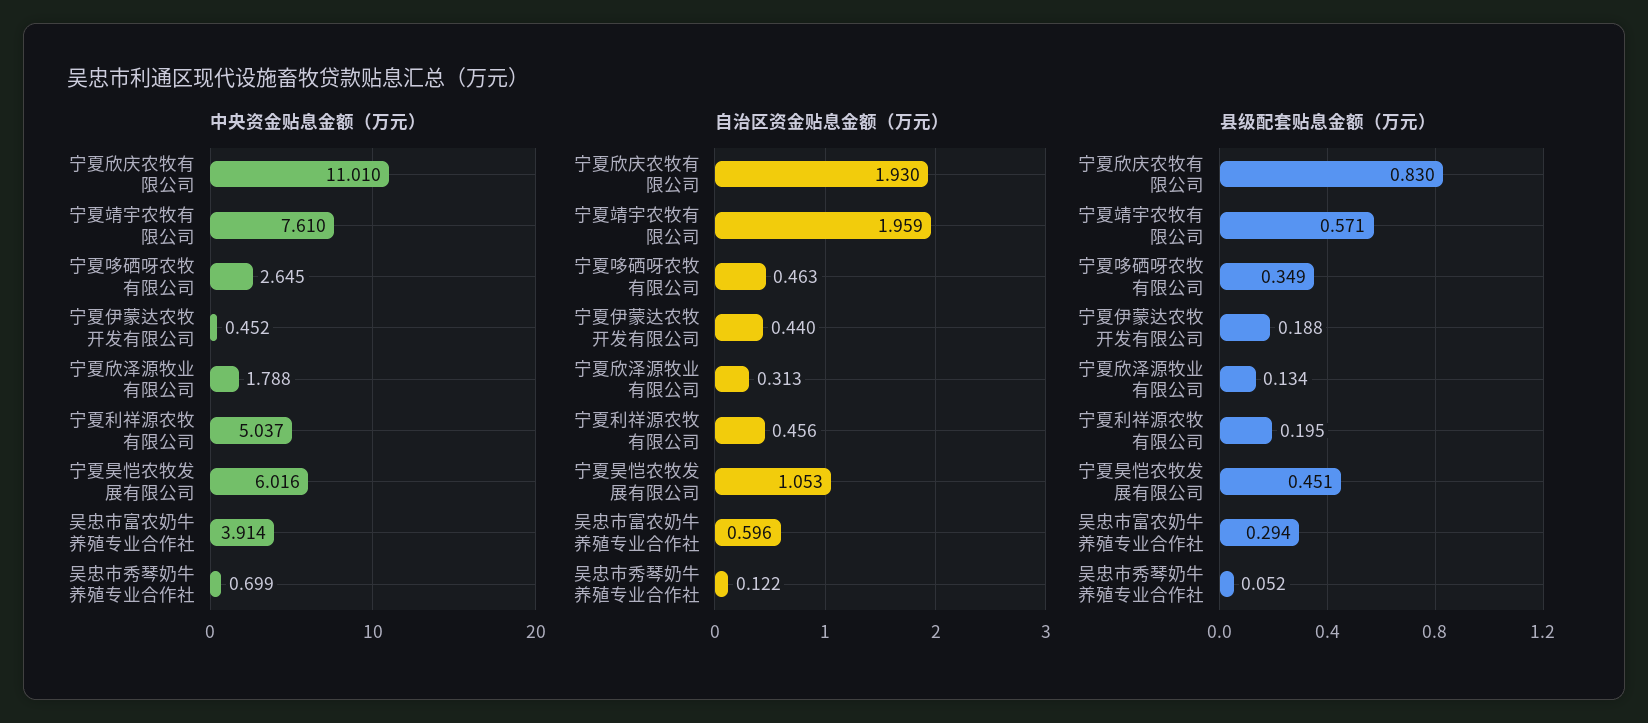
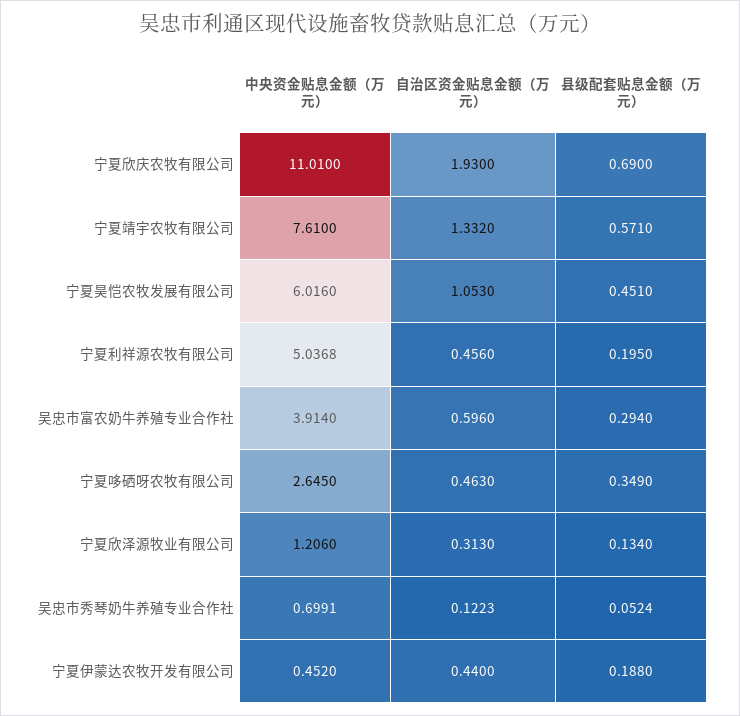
  {
    "中央资金贴息金额（万元）": {
      "宁夏欣庆农牧有限公司": 11.01,
      "宁夏靖宇农牧有限公司": 7.61,
      "宁夏哆硒呀农牧有限公司": 2.645,
      "宁夏伊蒙达农牧开发有限公司": 0.452,
-     "宁夏欣泽源牧业有限公司": 1.788,
+     "宁夏欣泽源牧业有限公司": 1.206,
      "宁夏利祥源农牧有限公司": 5.0368,
      "宁夏昊恺农牧发展有限公司": 6.016,
      "吴忠市富农奶牛养殖专业合作社": 3.914,
      "吴忠市秀琴奶牛养殖专业合作社": 0.6991
    },
    "自治区资金贴息金额（万元）": {
      "宁夏欣庆农牧有限公司": 1.93,
-     "宁夏靖宇农牧有限公司": 1.959,
+     "宁夏靖宇农牧有限公司": 1.332,
      "宁夏哆硒呀农牧有限公司": 0.463,
      "宁夏伊蒙达农牧开发有限公司": 0.44,
      "宁夏欣泽源牧业有限公司": 0.313,
      "宁夏利祥源农牧有限公司": 0.456,
      "宁夏昊恺农牧发展有限公司": 1.053,
      "吴忠市富农奶牛养殖专业合作社": 0.596,
      "吴忠市秀琴奶牛养殖专业合作社": 0.1223
    },
    "县级配套贴息金额（万元）": {
-     "宁夏欣庆农牧有限公司": 0.83,
+     "宁夏欣庆农牧有限公司": 0.69,
      "宁夏靖宇农牧有限公司": 0.571,
      "宁夏哆硒呀农牧有限公司": 0.349,
      "宁夏伊蒙达农牧开发有限公司": 0.188,
      "宁夏欣泽源牧业有限公司": 0.134,
      "宁夏利祥源农牧有限公司": 0.195,
      "宁夏昊恺农牧发展有限公司": 0.451,
      "吴忠市富农奶牛养殖专业合作社": 0.294,
      "吴忠市秀琴奶牛养殖专业合作社": 0.0524
    }
  }

